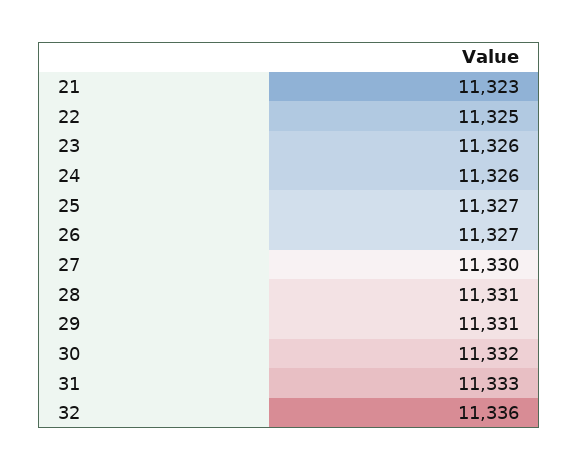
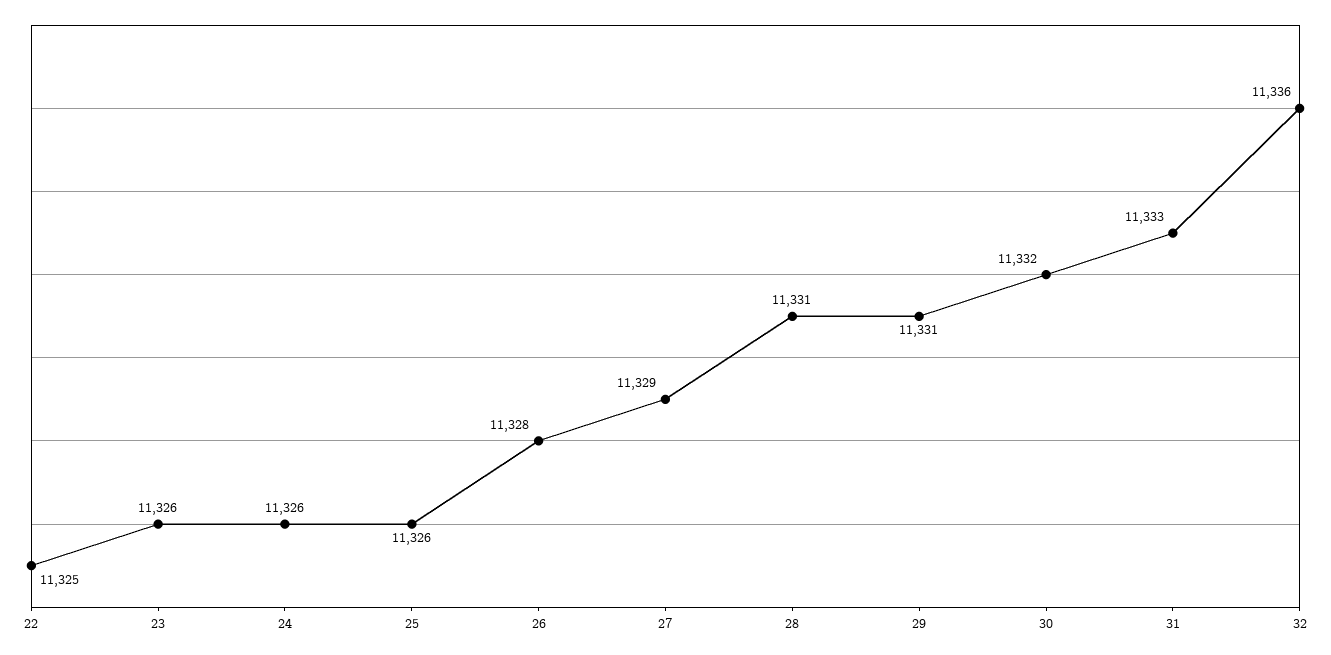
  {
-   "21": 11323,
    "22": 11325,
    "23": 11326,
    "24": 11326,
-   "25": 11327,
+   "25": 11326,
-   "26": 11327,
+   "26": 11328,
-   "27": 11330,
+   "27": 11329,
    "28": 11331,
    "29": 11331,
    "30": 11332,
    "31": 11333,
    "32": 11336
  }

